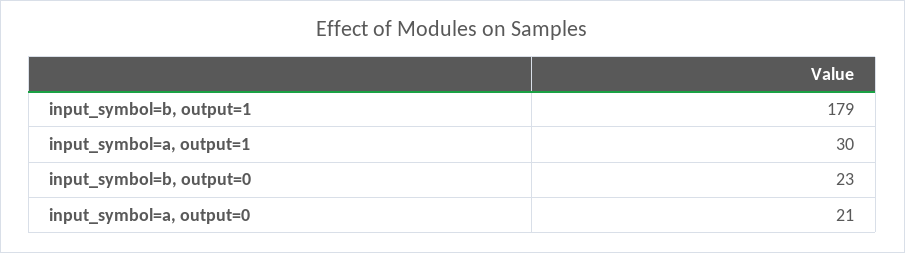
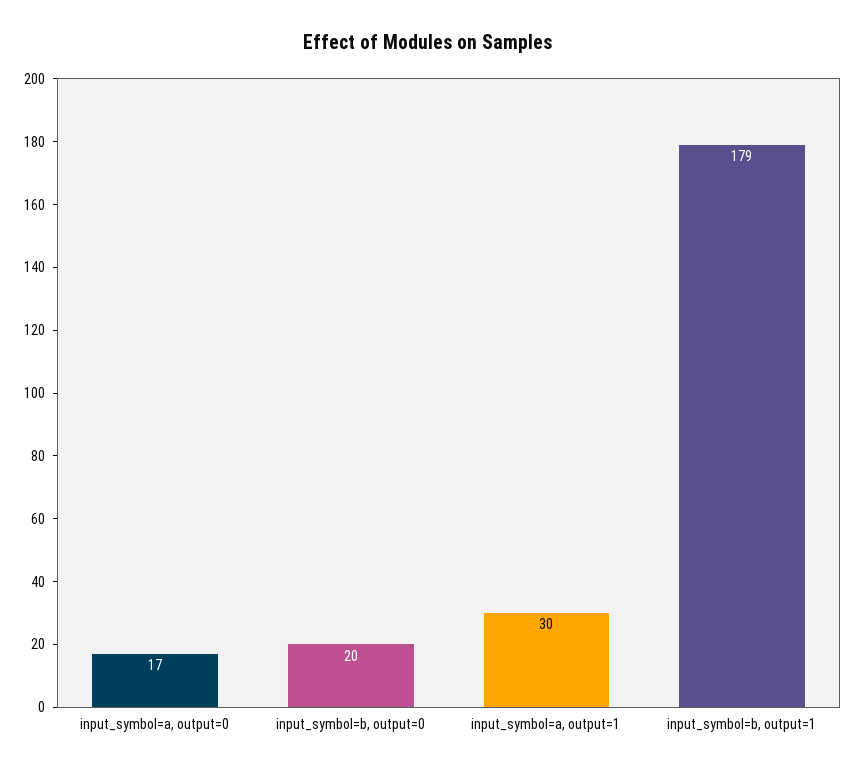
  {
    "input_symbol=b, output=1": 179,
    "input_symbol=a, output=1": 30,
-   "input_symbol=b, output=0": 23,
+   "input_symbol=b, output=0": 20,
-   "input_symbol=a, output=0": 21
+   "input_symbol=a, output=0": 17
  }

